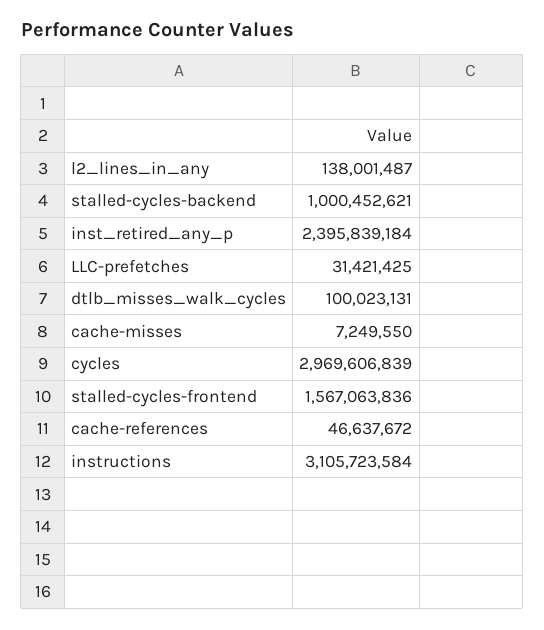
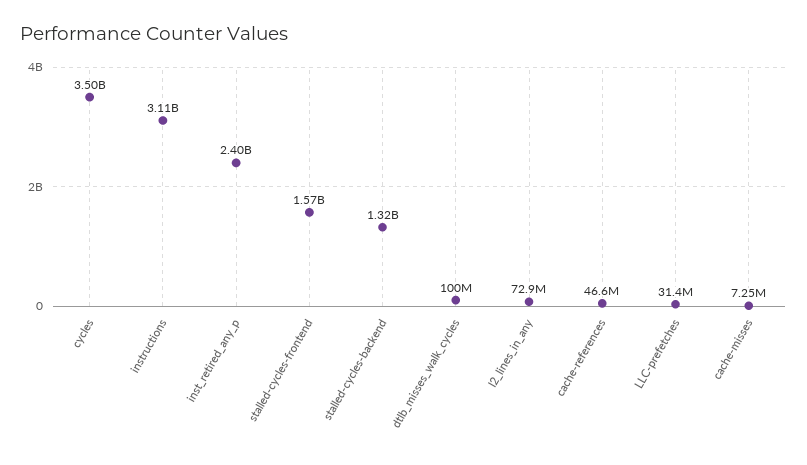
  {
-   "l2_lines_in_any": 138001487,
+   "l2_lines_in_any": 72900000,
-   "stalled-cycles-backend": 1000452621,
+   "stalled-cycles-backend": 1320000000,
    "inst_retired_any_p": 2395839184,
    "LLC-prefetches": 31421425,
    "dtlb_misses_walk_cycles": 100023131,
    "cache-misses": 7249550,
-   "cycles": 2969606839,
+   "cycles": 3500000000,
    "stalled-cycles-frontend": 1567063836,
    "cache-references": 46637672,
    "instructions": 3105723584
  }

